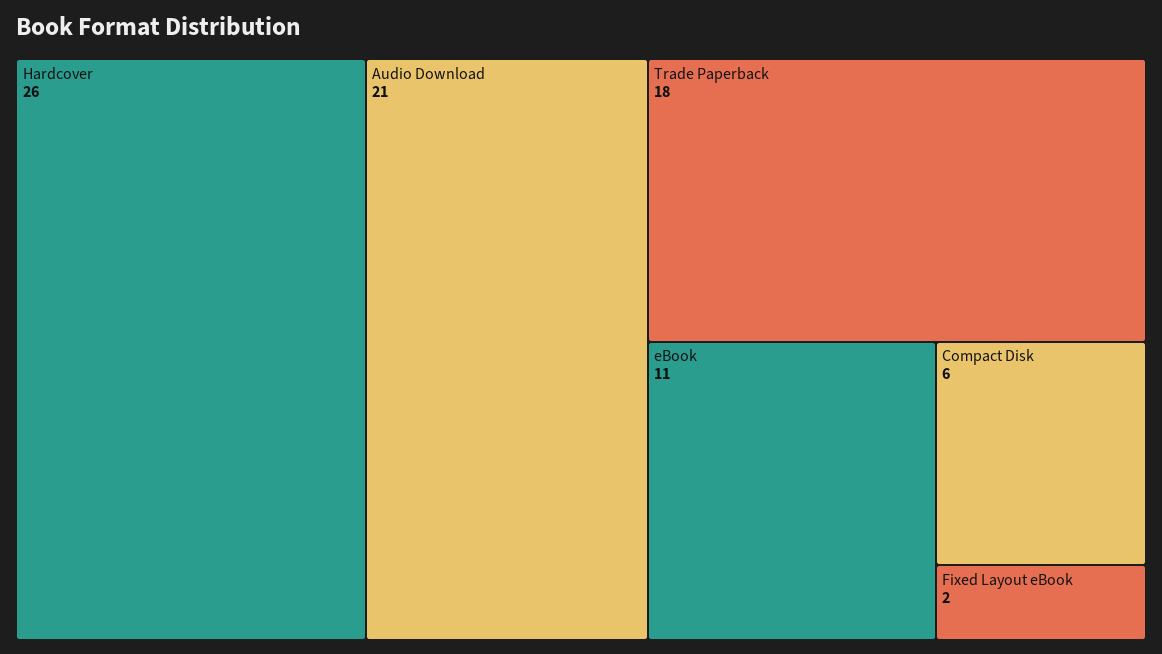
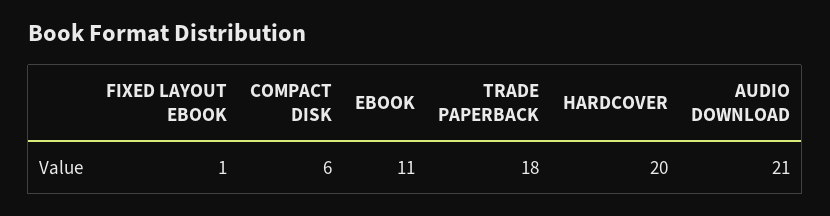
  {
-   "Hardcover": 26,
+   "Hardcover": 20,
    "Audio Download": 21,
    "Trade Paperback": 18,
    "eBook": 11,
    "Compact Disk": 6,
-   "Fixed Layout eBook": 2
+   "Fixed Layout eBook": 1
  }

